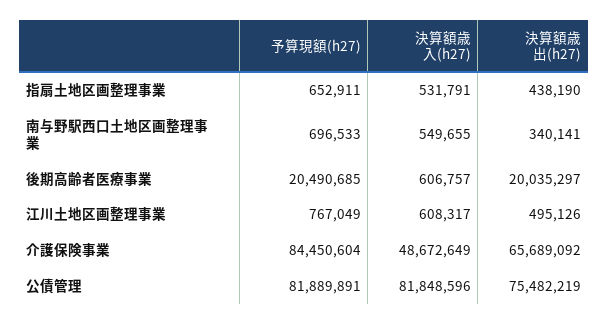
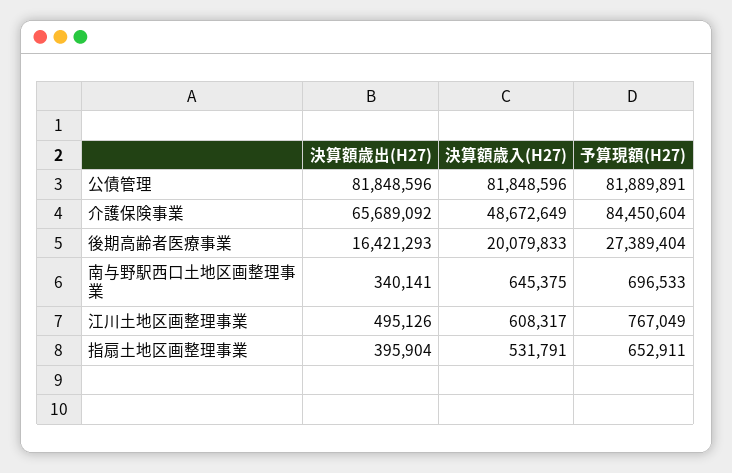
  {
    "予算現額(h27)": {
      "指扇土地区画整理事業": 652911,
      "南与野駅西口土地区画整理事業": 696533,
-     "後期高齢者医療事業": 20490685,
+     "後期高齢者医療事業": 27389404,
      "江川土地区画整理事業": 767049,
      "介護保険事業": 84450604,
      "公債管理": 81889891
    },
    "決算額歳入(h27)": {
      "指扇土地区画整理事業": 531791,
-     "南与野駅西口土地区画整理事業": 549655,
+     "南与野駅西口土地区画整理事業": 645375,
-     "後期高齢者医療事業": 606757,
+     "後期高齢者医療事業": 20079833,
      "江川土地区画整理事業": 608317,
      "介護保険事業": 48672649,
      "公債管理": 81848596
    },
    "決算額歳出(h27)": {
-     "指扇土地区画整理事業": 438190,
+     "指扇土地区画整理事業": 395904,
      "南与野駅西口土地区画整理事業": 340141,
-     "後期高齢者医療事業": 20035297,
+     "後期高齢者医療事業": 16421293,
      "江川土地区画整理事業": 495126,
      "介護保険事業": 65689092,
-     "公債管理": 75482219
+     "公債管理": 81848596
    }
  }

